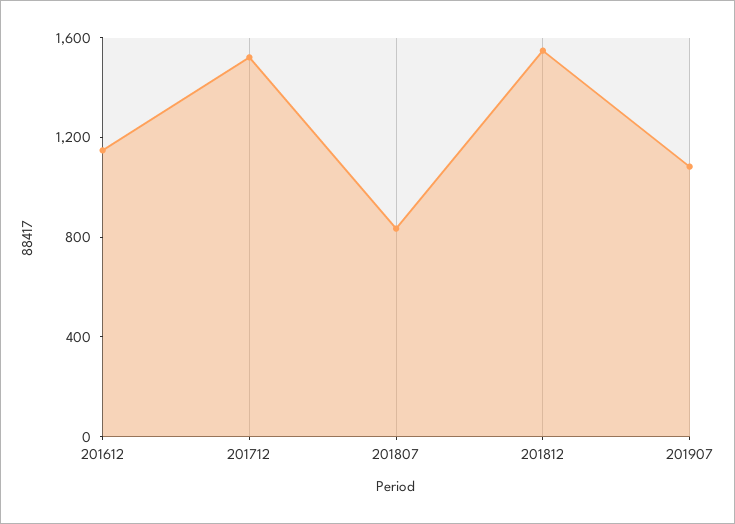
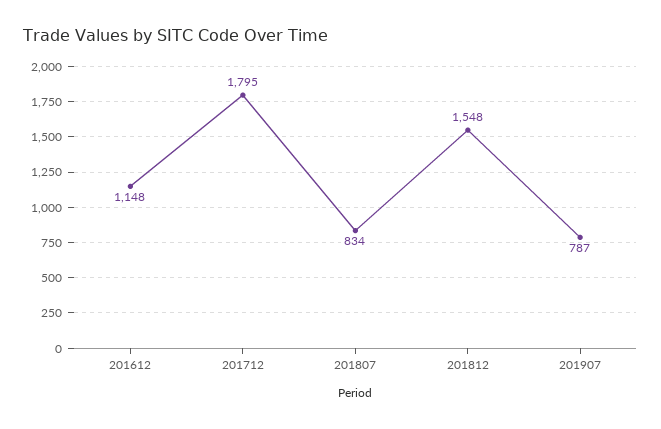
  {
    "201612": 1148,
-   "201712": 1500,
+   "201712": 1795,
    "201807": 834,
    "201812": 1548,
-   "201907": 1100
+   "201907": 787
  }

